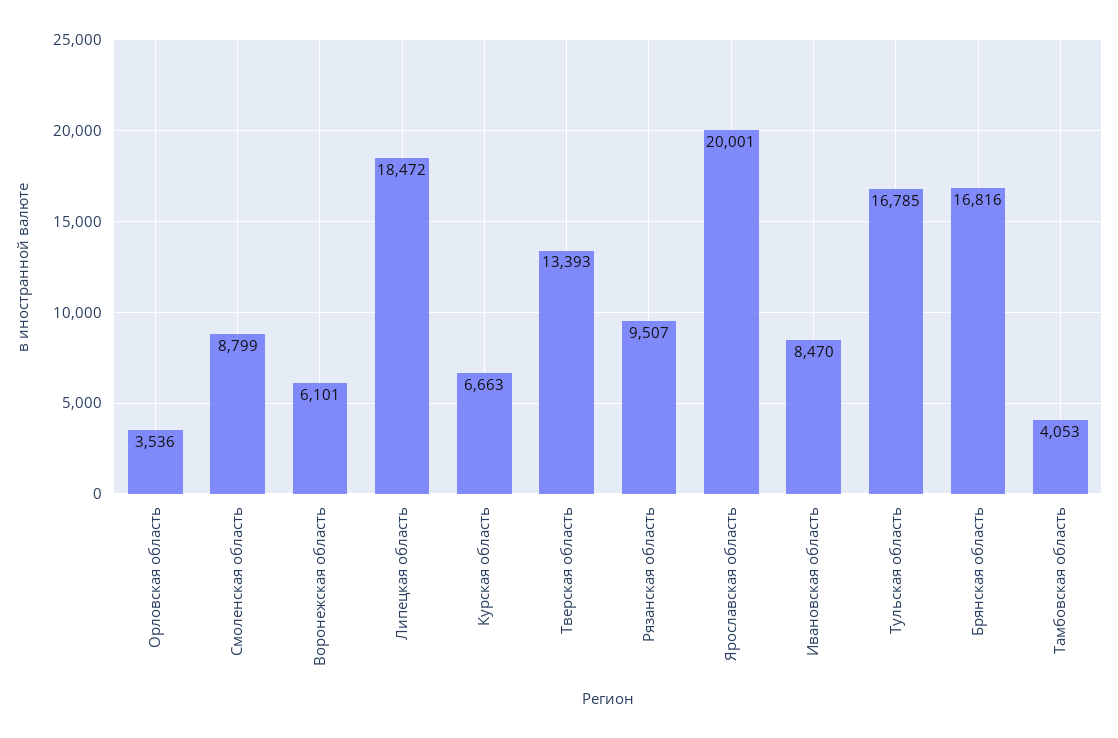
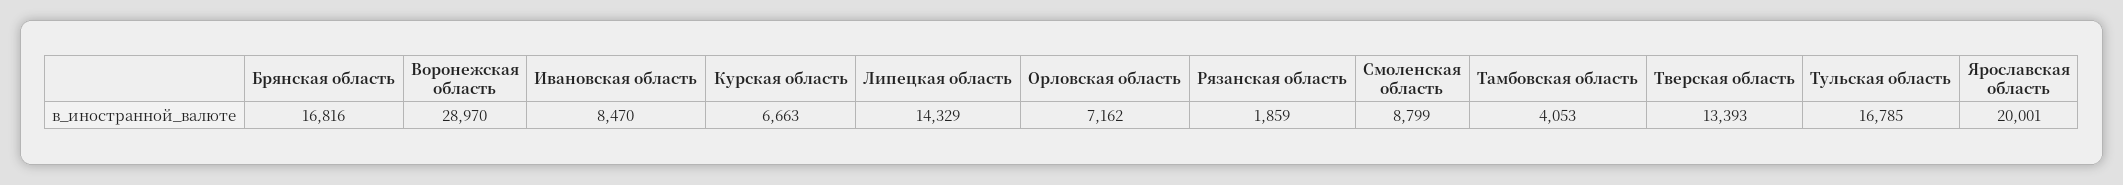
  {
-   "Орловская область": 3536,
+   "Орловская область": 7162,
    "Смоленская область": 8799,
-   "Воронежская область": 6101,
+   "Воронежская область": 28970,
-   "Липецкая область": 18472,
+   "Липецкая область": 14329,
    "Курская область": 6663,
    "Тверская область": 13393,
-   "Рязанская область": 9507,
+   "Рязанская область": 1859,
    "Ярославская область": 20001,
    "Ивановская область": 8470,
    "Тульская область": 16785,
    "Брянская область": 16816,
    "Тамбовская область": 4053
  }

